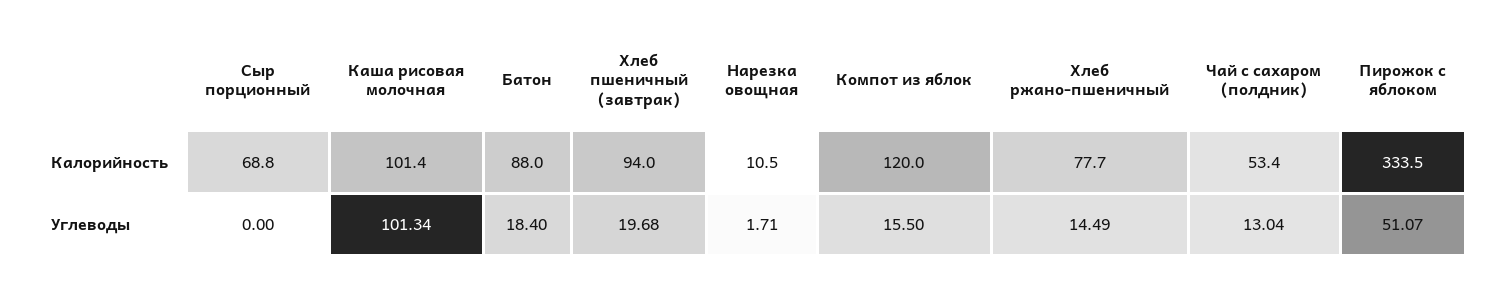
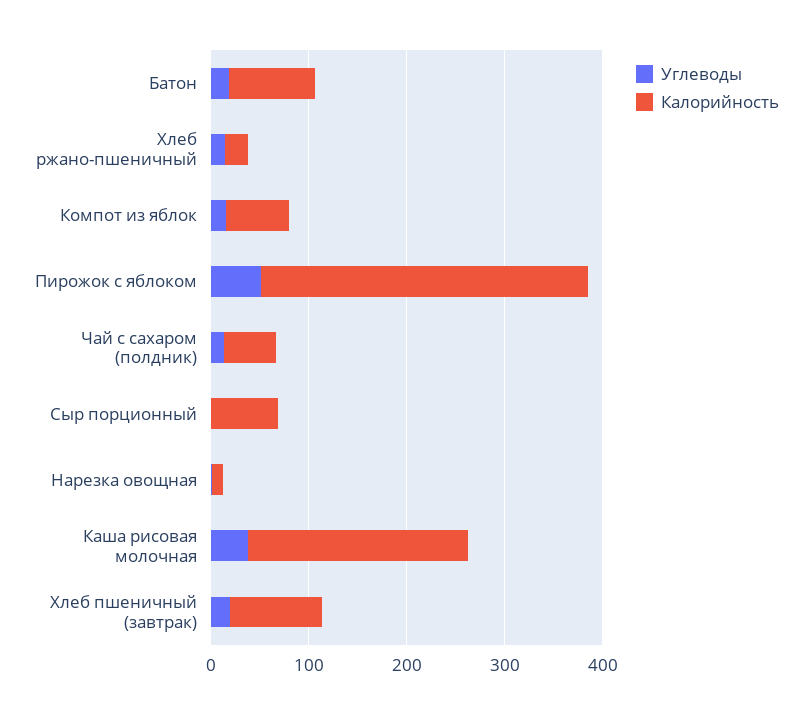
  {
    "Калорийность": {
      "Сыр порционный": 68.8,
-     "Каша рисовая молочная": 101.4,
+     "Каша рисовая молочная": 220,
      "Батон": 88,
      "Хлеб пшеничный (завтрак)": 94,
      "Нарезка овощная": 10.5,
-     "Компот из яблок": 120,
+     "Компот из яблок": 60,
-     "Хлеб ржано-пшеничный": 77.7,
+     "Хлеб ржано-пшеничный": 20,
      "Чай с сахаром (полдник)": 53.4,
      "Пирожок с яблоком": 333.5
    },
    "Углеводы": {
      "Сыр порционный": 0,
-     "Каша рисовая молочная": 101.34,
+     "Каша рисовая молочная": 40,
      "Батон": 18.4,
      "Хлеб пшеничный (завтрак)": 19.68,
      "Нарезка овощная": 1.71,
      "Компот из яблок": 15.5,
      "Хлеб ржано-пшеничный": 14.49,
      "Чай с сахаром (полдник)": 13.04,
      "Пирожок с яблоком": 51.07
    }
  }

